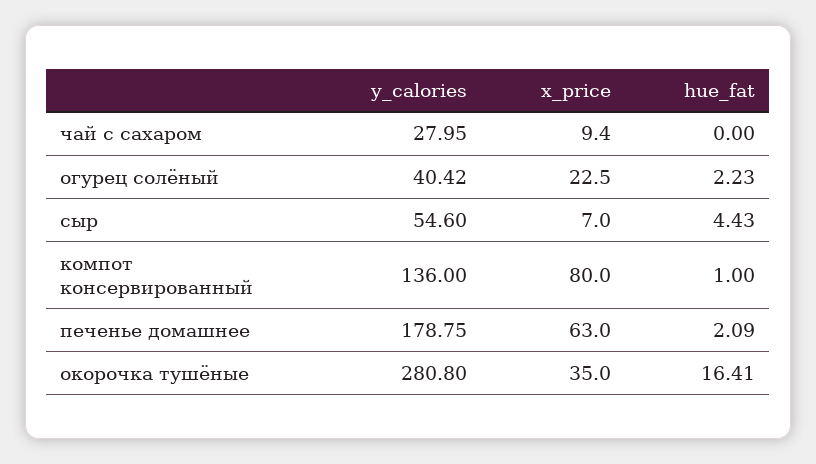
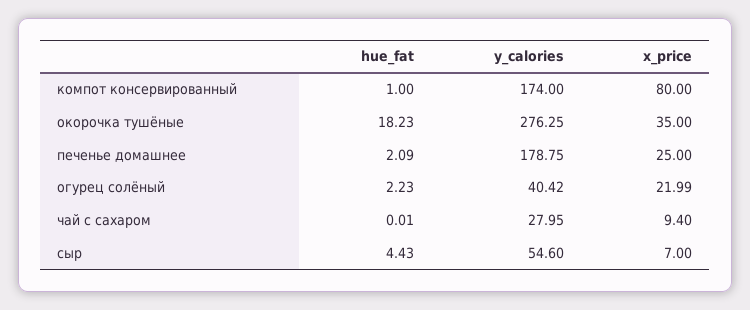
  {
    "y_calories": {
      "чай с сахаром": 27.95,
      "огурец солёный": 40.42,
      "сыр": 54.6,
-     "компот консервированный": 136,
+     "компот консервированный": 174,
      "печенье домашнее": 178.75,
-     "окорочка тушёные": 280.8
+     "окорочка тушёные": 276.25
    },
    "x_price": {
      "чай с сахаром": 9.4,
-     "огурец солёный": 22.5,
+     "огурец солёный": 21.99,
      "сыр": 7,
      "компот консервированный": 80,
-     "печенье домашнее": 63,
+     "печенье домашнее": 25,
      "окорочка тушёные": 35
    },
    "hue_fat": {
-     "чай с сахаром": 0,
+     "чай с сахаром": 0.01,
      "огурец солёный": 2.23,
      "сыр": 4.43,
      "компот консервированный": 1,
      "печенье домашнее": 2.09,
-     "окорочка тушёные": 16.41
+     "окорочка тушёные": 18.23
    }
  }

